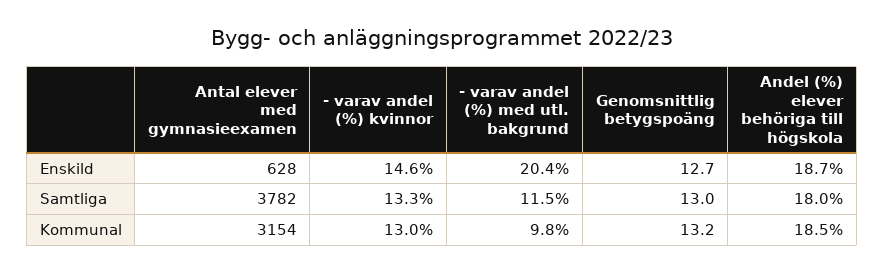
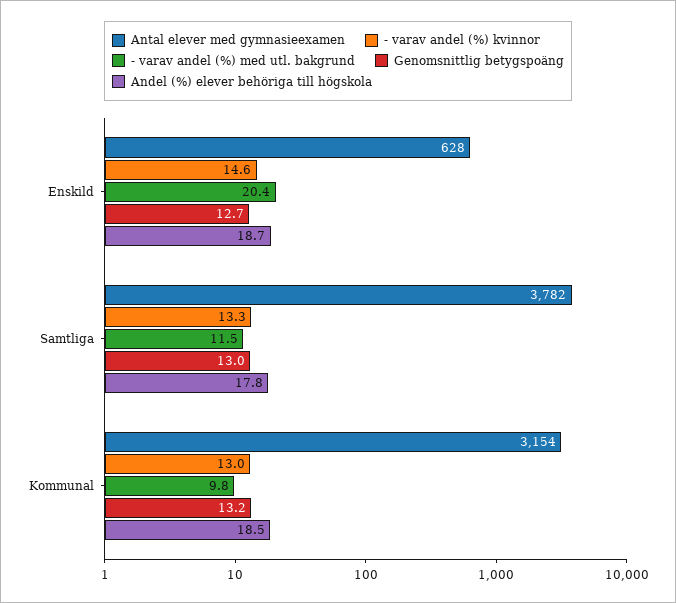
  {
    "Antal elever med gymnasieexamen": {
      "Enskild": 628,
      "Samtliga": 3782,
      "Kommunal": 3154
    },
    "- varav andel (%) kvinnor": {
      "Enskild": 14.6,
      "Samtliga": 13.3,
      "Kommunal": 13
    },
    "- varav andel (%) med utl. bakgrund": {
      "Enskild": 20.4,
      "Samtliga": 11.5,
      "Kommunal": 9.8
    },
    "Genomsnittlig betygspoäng": {
      "Enskild": 12.7,
      "Samtliga": 13,
      "Kommunal": 13.2
    },
    "Andel (%) elever behöriga till högskola": {
      "Enskild": 18.7,
-     "Samtliga": 18,
+     "Samtliga": 17.8,
      "Kommunal": 18.5
    }
  }

